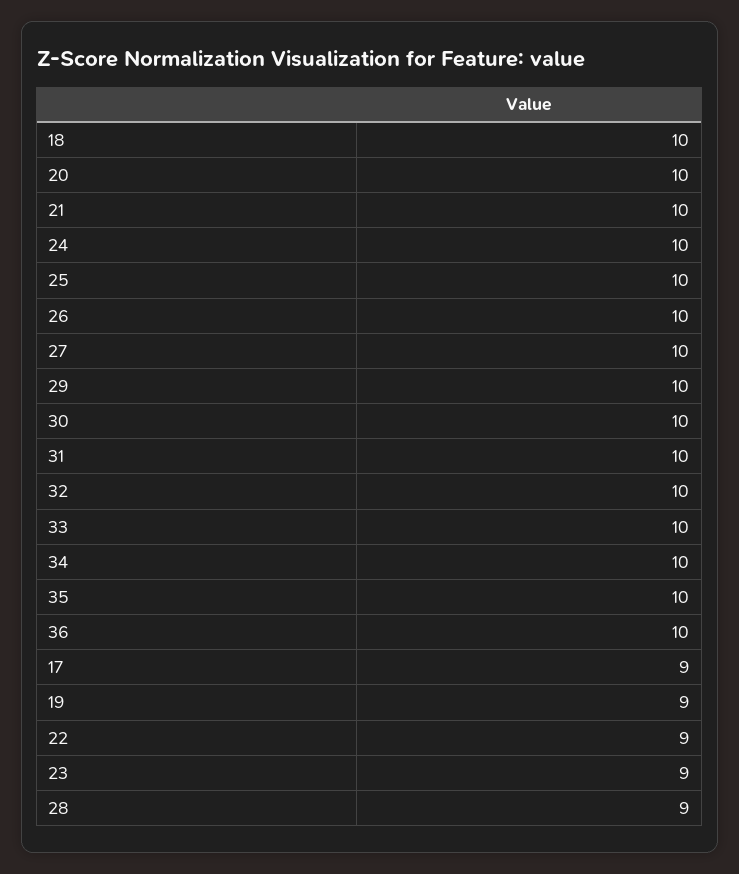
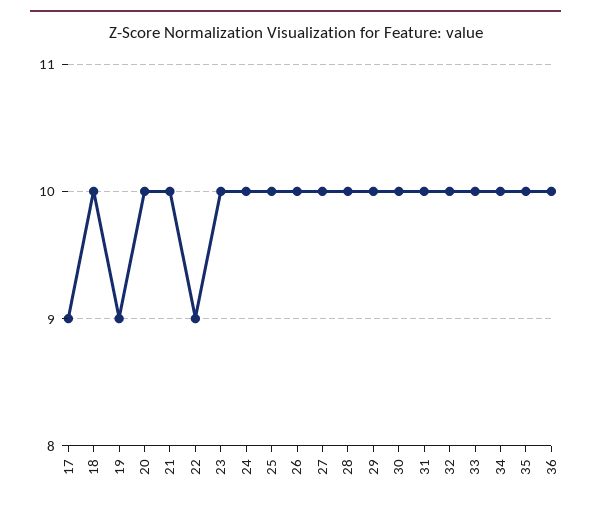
  {
    "18": 10,
    "20": 10,
    "21": 10,
    "24": 10,
    "25": 10,
    "26": 10,
    "27": 10,
    "29": 10,
    "30": 10,
    "31": 10,
    "32": 10,
    "33": 10,
    "34": 10,
    "35": 10,
    "36": 10,
    "17": 9,
    "19": 9,
    "22": 9,
-   "23": 9,
+   "23": 10,
-   "28": 9
+   "28": 10
  }

